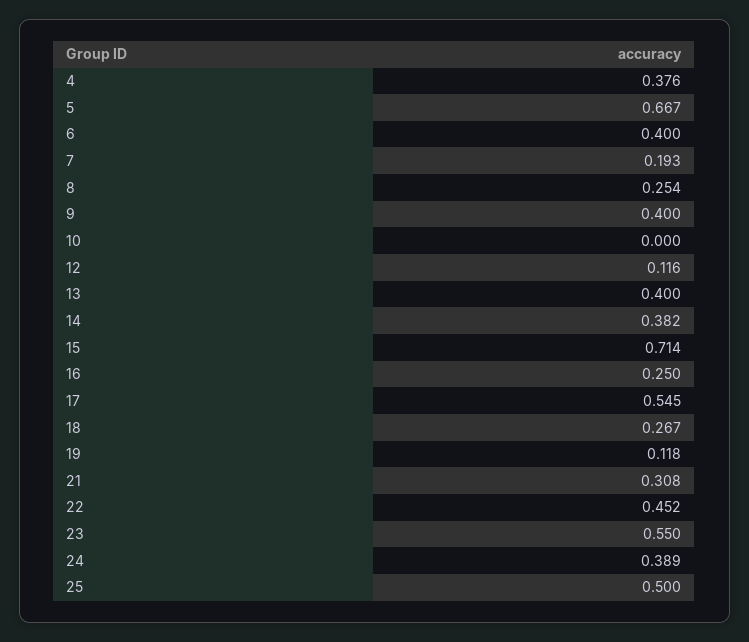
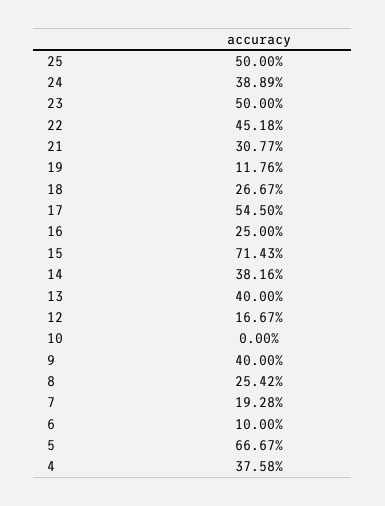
  {
    "4": 0.3758,
    "5": 0.6667,
-   "6": 0.4,
+   "6": 0.1,
    "7": 0.1928,
    "8": 0.2542,
    "9": 0.4,
    "10": 0,
-   "12": 0.116,
+   "12": 0.1667,
    "13": 0.4,
    "14": 0.3816,
    "15": 0.7143,
    "16": 0.25,
    "17": 0.545,
    "18": 0.2667,
    "19": 0.1176,
    "21": 0.3077,
    "22": 0.4518,
-   "23": 0.55,
+   "23": 0.5,
    "24": 0.3889,
    "25": 0.5
  }

